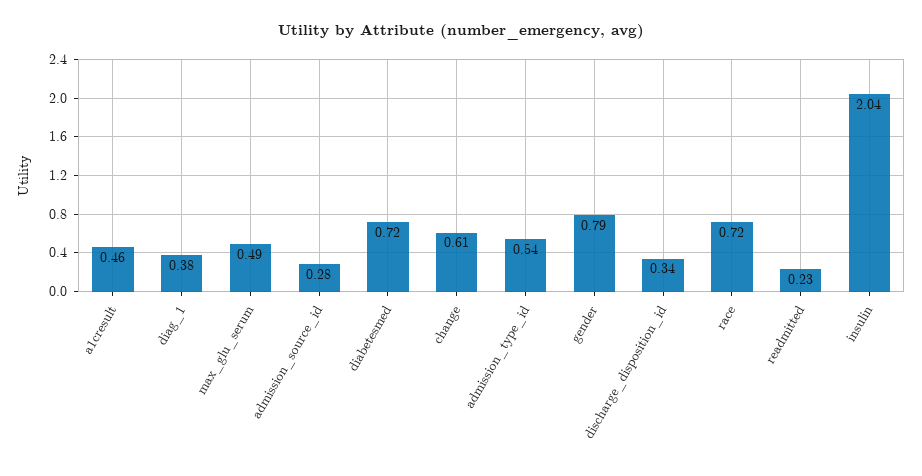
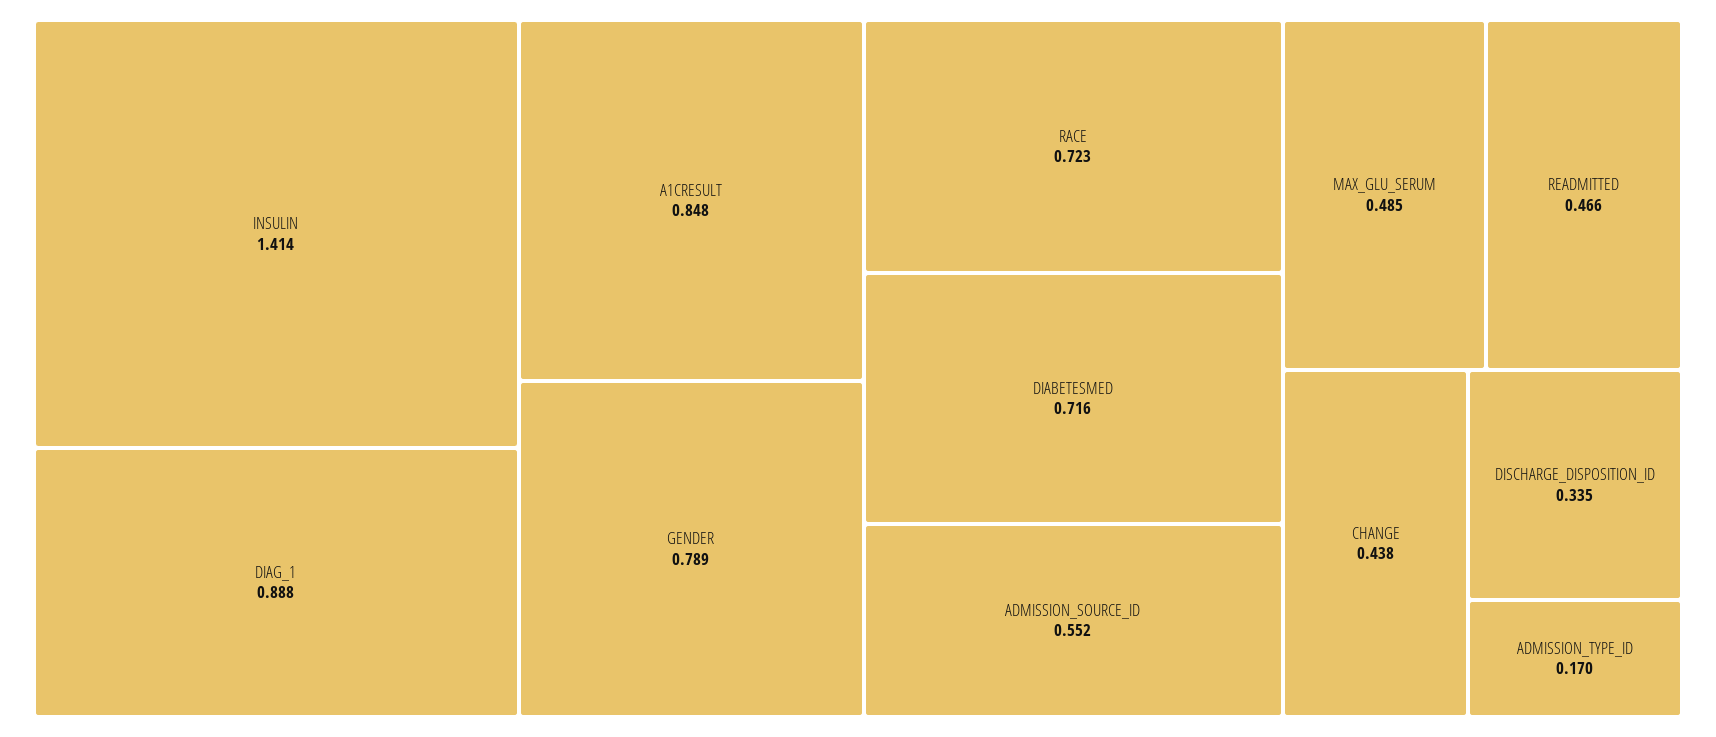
  {
-   "a1cresult": 0.46,
+   "a1cresult": 0.848,
-   "diag_1": 0.38,
+   "diag_1": 0.888,
    "max_glu_serum": 0.485,
-   "admission_source_id": 0.28,
+   "admission_source_id": 0.552,
    "diabetesmed": 0.716,
-   "change": 0.61,
+   "change": 0.438,
-   "admission_type_id": 0.54,
+   "admission_type_id": 0.17,
    "gender": 0.789,
    "discharge_disposition_id": 0.335,
    "race": 0.723,
-   "readmitted": 0.23,
+   "readmitted": 0.466,
-   "insulin": 2.04
+   "insulin": 1.414
  }

